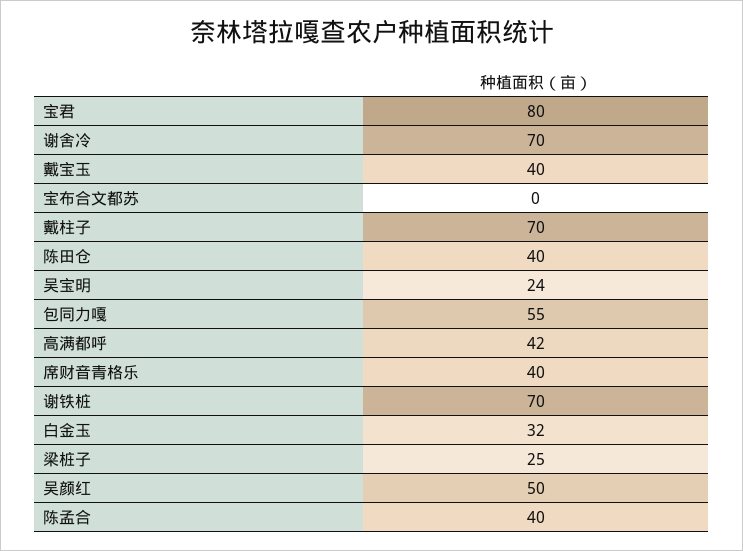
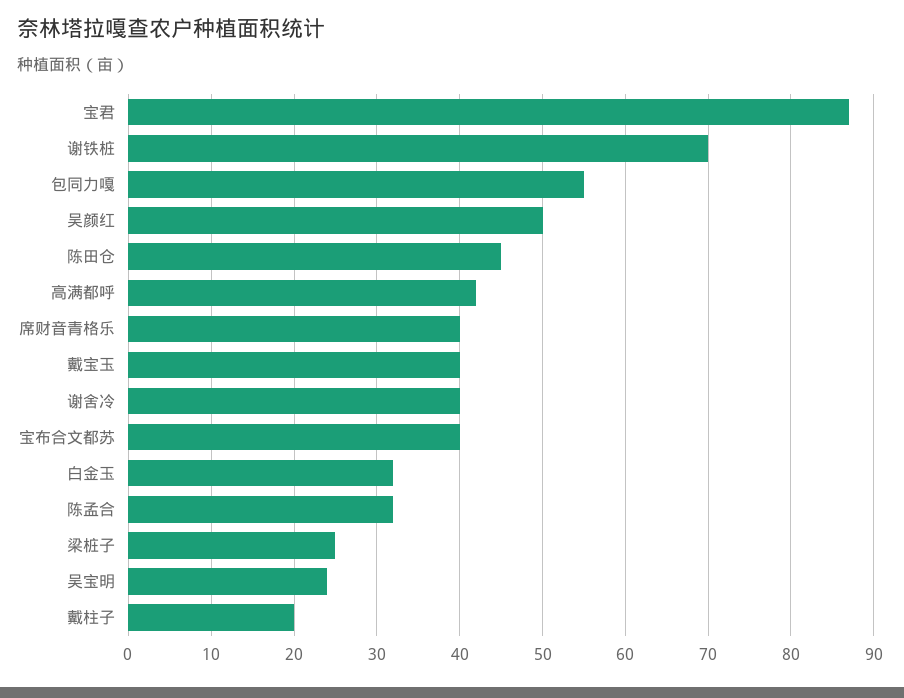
  {
-   "宝君": 80,
+   "宝君": 87,
-   "谢舍冷": 70,
+   "谢舍冷": 40,
    "戴宝玉": 40,
-   "宝布合文都苏": 0,
+   "宝布合文都苏": 40,
-   "戴柱子": 70,
+   "戴柱子": 20,
-   "陈田仓": 40,
+   "陈田仓": 45,
    "吴宝明": 24,
    "包同力嘎": 55,
    "高满都呼": 42,
    "席财音青格乐": 40,
    "谢铁桩": 70,
    "白金玉": 32,
    "梁桩子": 25,
    "吴颜红": 50,
-   "陈孟合": 40
+   "陈孟合": 32
  }

